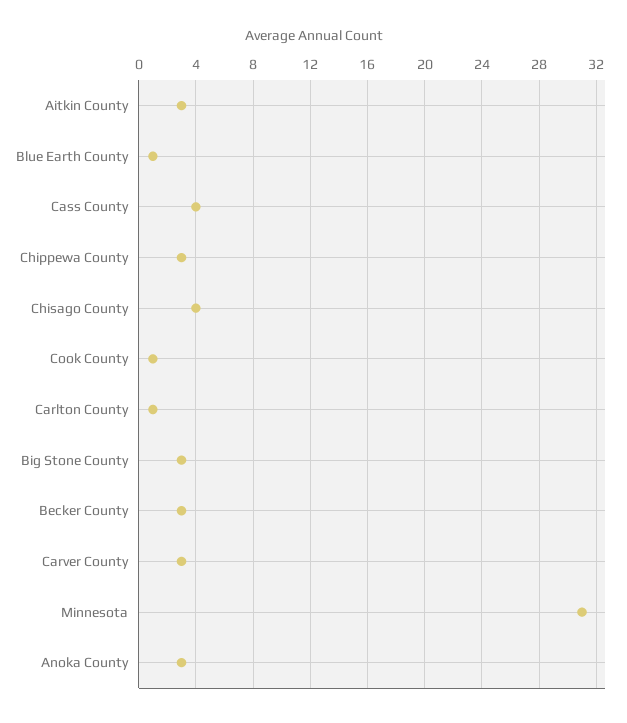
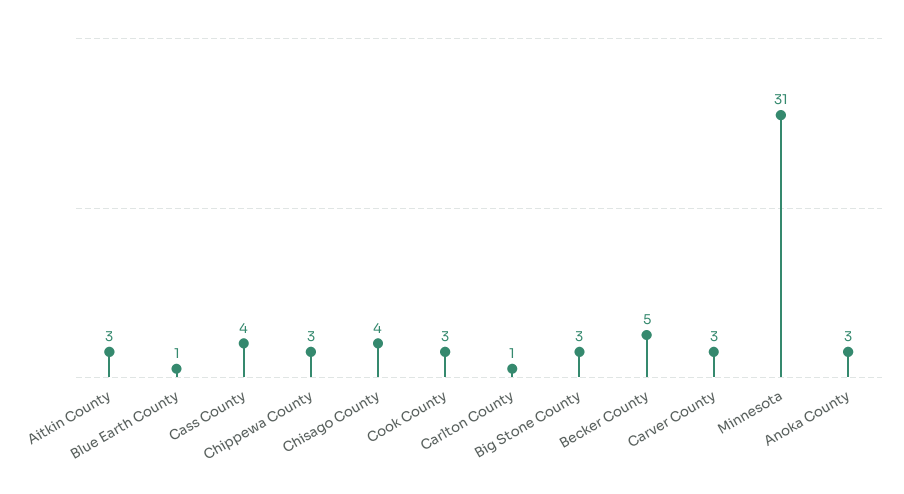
  {
    "Aitkin County": 3,
    "Blue Earth County": 1,
    "Cass County": 4,
    "Chippewa County": 3,
    "Chisago County": 4,
-   "Cook County": 1,
+   "Cook County": 3,
    "Carlton County": 1,
    "Big Stone County": 3,
-   "Becker County": 3,
+   "Becker County": 5,
    "Carver County": 3,
    "Minnesota": 31,
    "Anoka County": 3
  }

